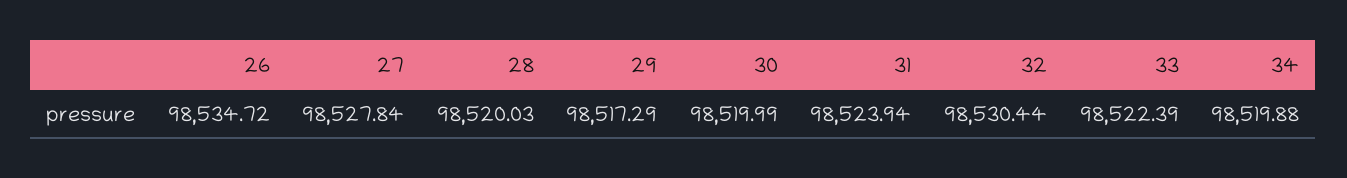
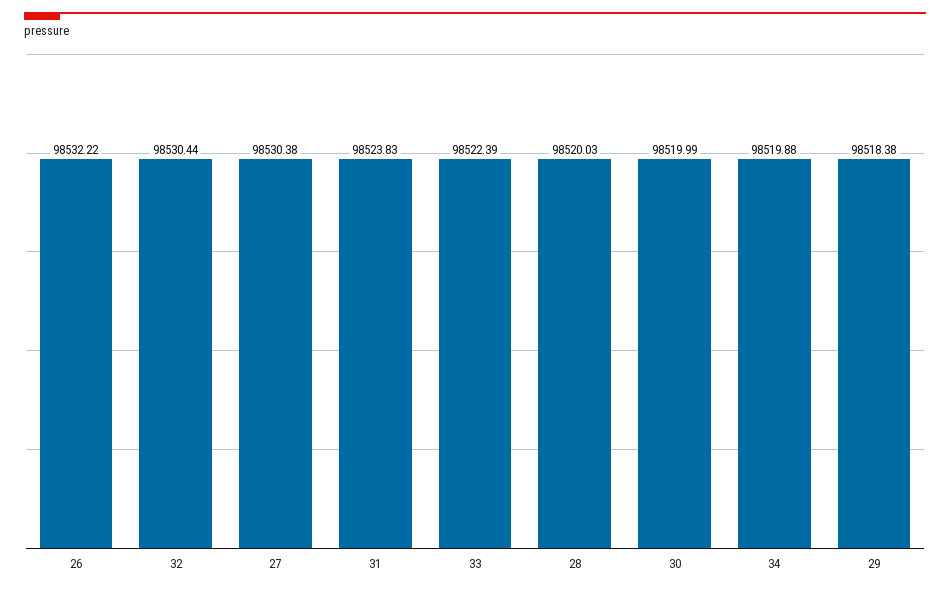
  {
-   "26": 98534.72,
+   "26": 98532.22,
-   "27": 98527.84,
+   "27": 98530.38,
    "28": 98520.03,
-   "29": 98517.29,
+   "29": 98518.38,
    "30": 98519.99,
-   "31": 98523.94,
+   "31": 98523.83,
    "32": 98530.44,
    "33": 98522.39,
    "34": 98519.88
  }

